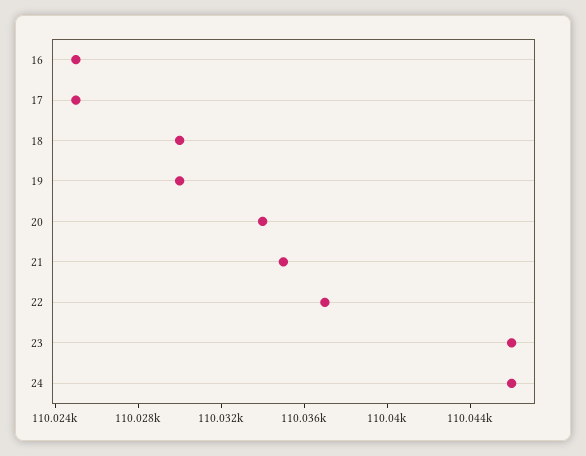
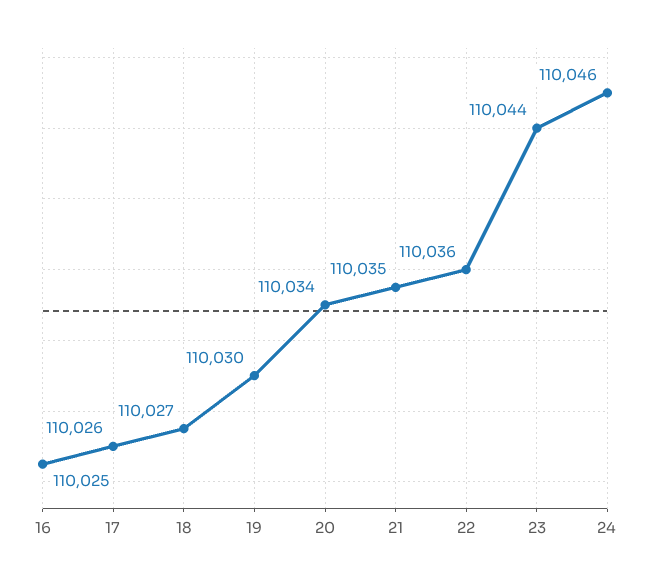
  {
    "16": 110025,
-   "17": 110025,
+   "17": 110026,
-   "18": 110030,
+   "18": 110027,
    "19": 110030,
    "20": 110034,
    "21": 110035,
-   "22": 110037,
+   "22": 110036,
-   "23": 110046,
+   "23": 110044,
    "24": 110046
  }

